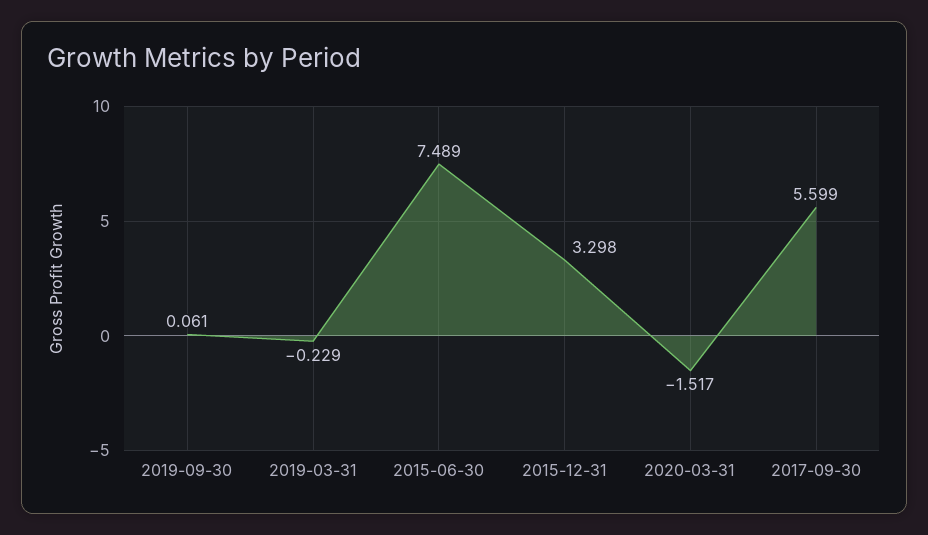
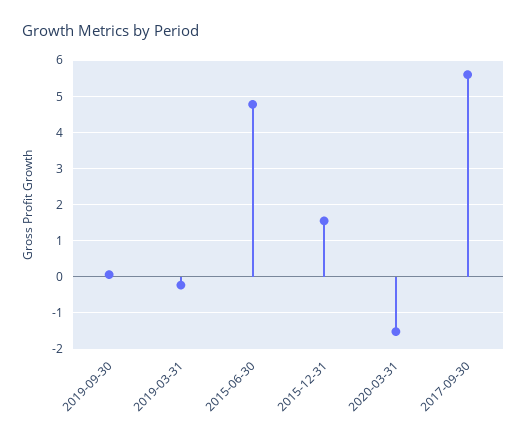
  {
    "2019-09-30": 0.061,
    "2019-03-31": -0.229,
-   "2015-06-30": 7.489,
+   "2015-06-30": 4.8,
-   "2015-12-31": 3.298,
+   "2015-12-31": 1.6,
    "2020-03-31": -1.517,
    "2017-09-30": 5.599
  }

